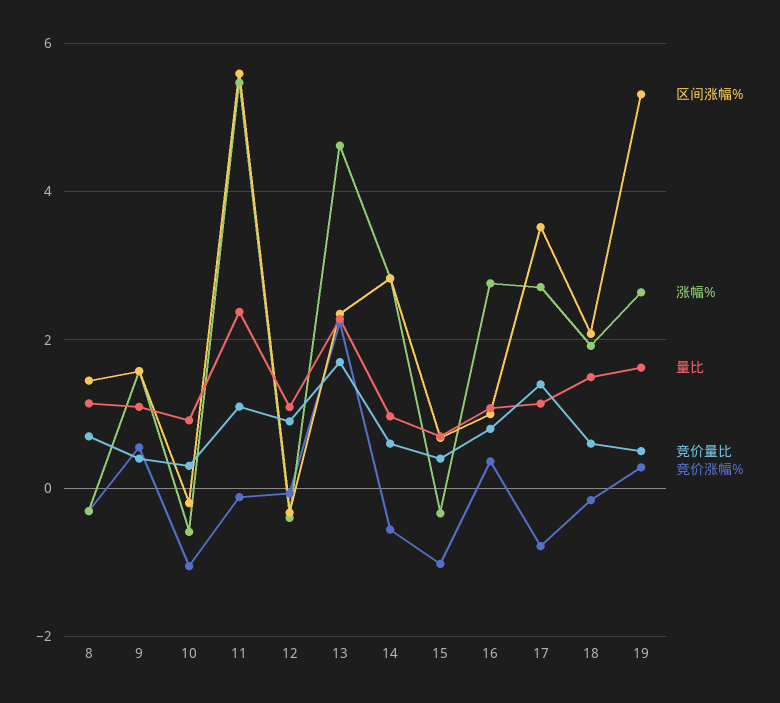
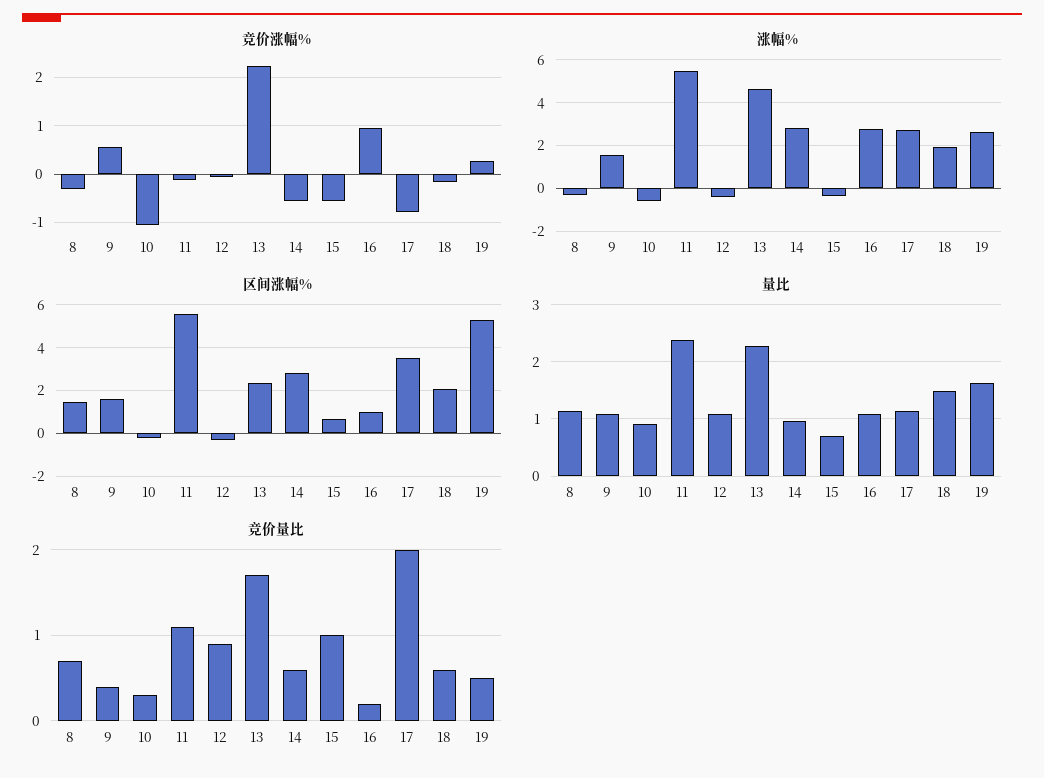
  {
    "区间涨幅%": {
      "8": 1.4,
      "9": 1.6,
      "10": -0.2,
      "11": 5.6,
      "12": -0.4,
      "13": 2.4,
      "14": 2.8,
      "15": 0.6,
      "16": 1,
      "17": 3.6,
      "18": 2,
      "19": 5.4
    },
    "涨幅%": {
      "8": -0.4,
      "9": 1.6,
      "10": -0.6,
      "11": 5.4,
      "12": -0.4,
      "13": 4.6,
      "14": 2.8,
      "15": -0.4,
      "16": 2.8,
      "17": 2.8,
      "18": 2,
      "19": 2.6
    },
    "量比": {
      "8": 1.2,
      "9": 1,
      "10": 1,
      "11": 2.4,
      "12": 1,
      "13": 2.2,
      "14": 1,
      "15": 0.6,
      "16": 1,
      "17": 1.2,
      "18": 1.4,
      "19": 1.6
    },
    "竞价量比": {
      "8": 0.7,
      "9": 0.4,
      "10": 0.3,
      "11": 1.1,
      "12": 0.9,
      "13": 1.7,
      "14": 0.6,
-     "15": 0.4,
+     "15": 1,
-     "16": 0.8,
+     "16": 0.2,
-     "17": 1.4,
+     "17": 2,
      "18": 0.6,
      "19": 0.5
    },
    "竞价涨幅%": {
      "8": -0.4,
      "9": 0.6,
      "10": -1,
      "11": -0.2,
      "12": 0,
      "13": 2.2,
      "14": -0.6,
-     "15": -1,
+     "15": -0.6,
-     "16": 0.4,
+     "16": 1,
      "17": -0.8,
      "18": -0.2,
      "19": 0.2
    }
  }

